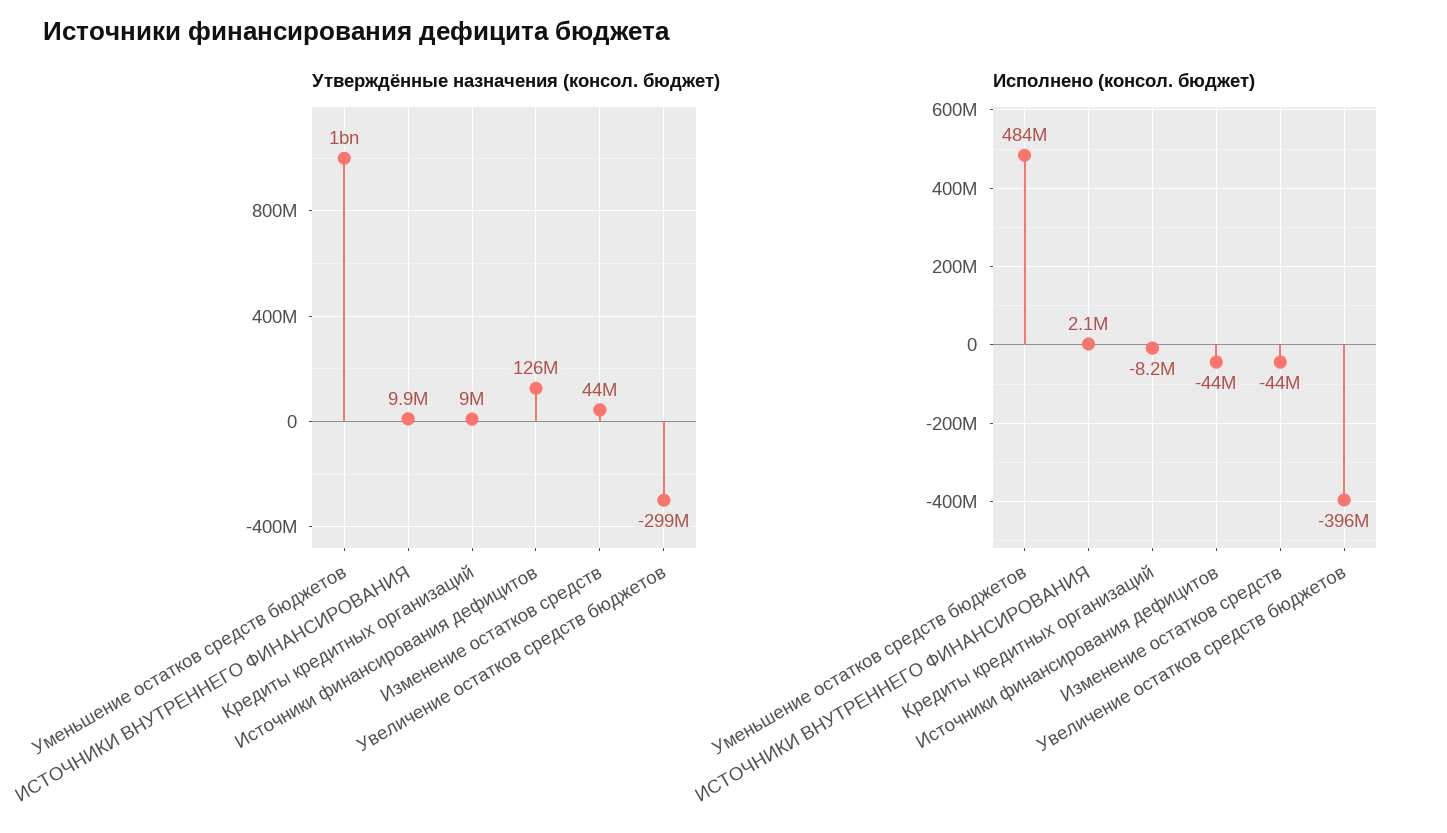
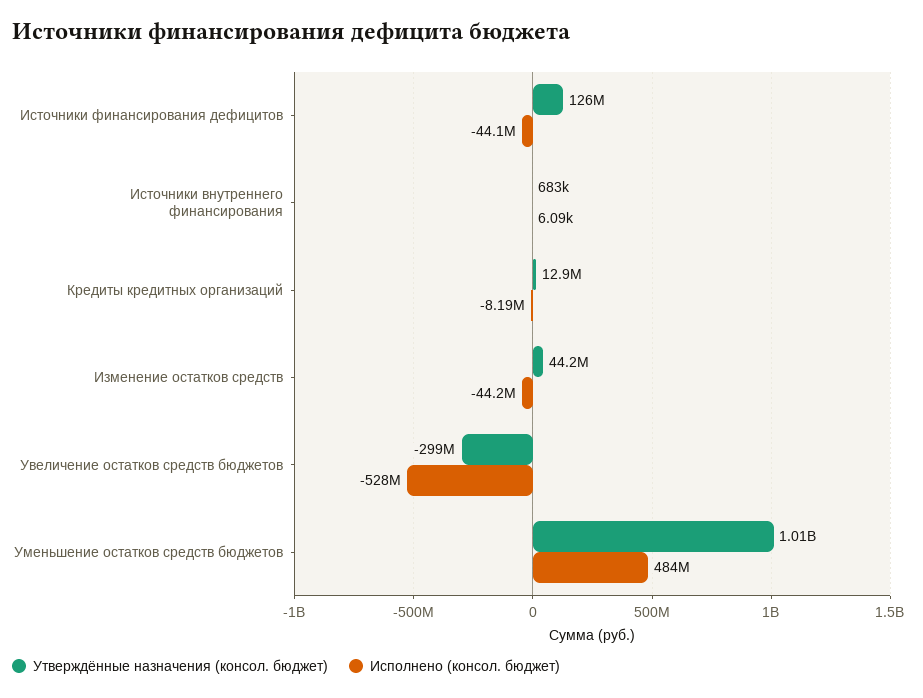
  {
    "Утверждённые назначения (консол. бюджет)": {
      "Уменьшение остатков средств бюджетов": 1010000000,
-     "ИСТОЧНИКИ ВНУТРЕННЕГО ФИНАНСИРОВАНИЯ": 9900000,
+     "ИСТОЧНИКИ ВНУТРЕННЕГО ФИНАНСИРОВАНИЯ": 683000,
-     "Кредиты кредитных организаций": 9000000,
+     "Кредиты кредитных организаций": 12900000,
      "Источники финансирования дефицитов": 126000000,
      "Изменение остатков средств": 44200000,
      "Увеличение остатков средств бюджетов": -299000000
    },
    "Исполнено (консол. бюджет)": {
      "Уменьшение остатков средств бюджетов": 484000000,
-     "ИСТОЧНИКИ ВНУТРЕННЕГО ФИНАНСИРОВАНИЯ": 2100000,
+     "ИСТОЧНИКИ ВНУТРЕННЕГО ФИНАНСИРОВАНИЯ": 6090,
      "Кредиты кредитных организаций": -8190000,
      "Источники финансирования дефицитов": -44100000,
      "Изменение остатков средств": -44200000,
-     "Увеличение остатков средств бюджетов": -396000000
+     "Увеличение остатков средств бюджетов": -528000000
    }
  }

